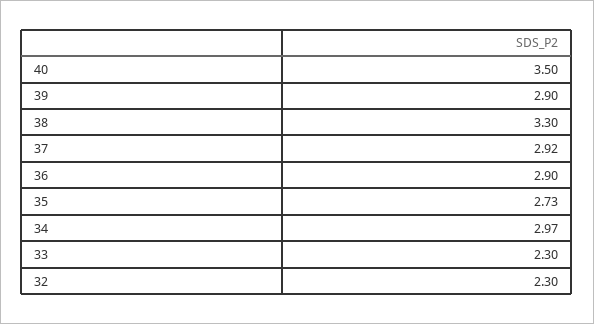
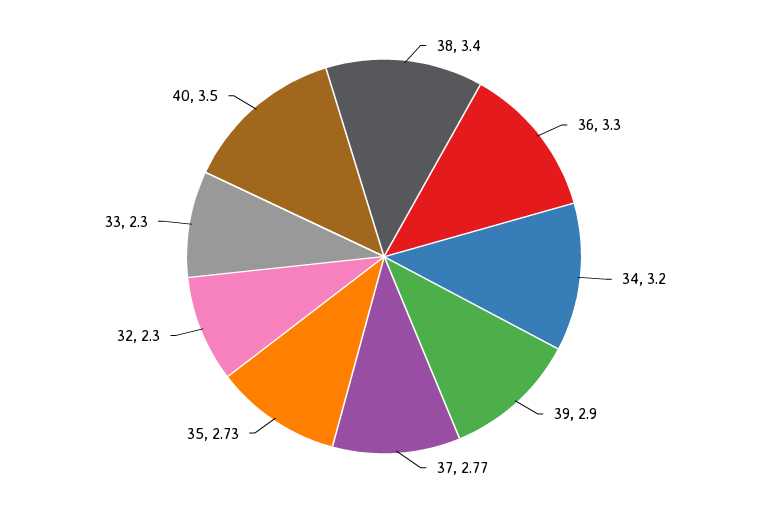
  {
    "40": 3.5,
    "39": 2.9,
-   "38": 3.3,
+   "38": 3.4,
-   "37": 2.92,
+   "37": 2.77,
-   "36": 2.9,
+   "36": 3.3,
    "35": 2.73,
-   "34": 2.97,
+   "34": 3.2,
    "33": 2.3,
    "32": 2.3
  }

